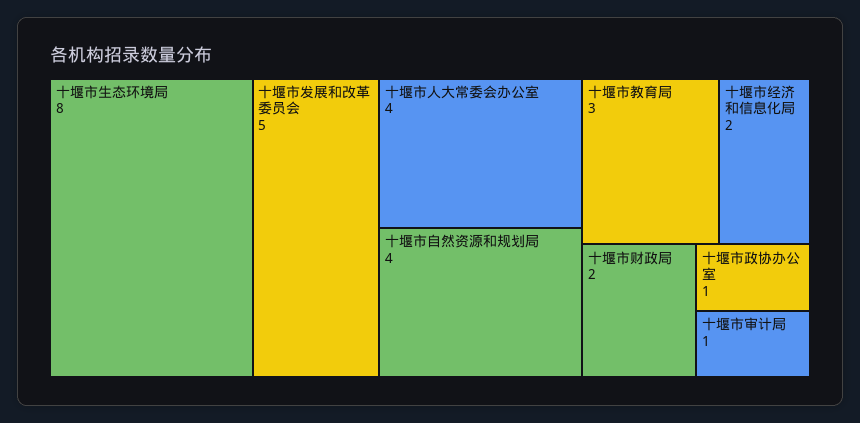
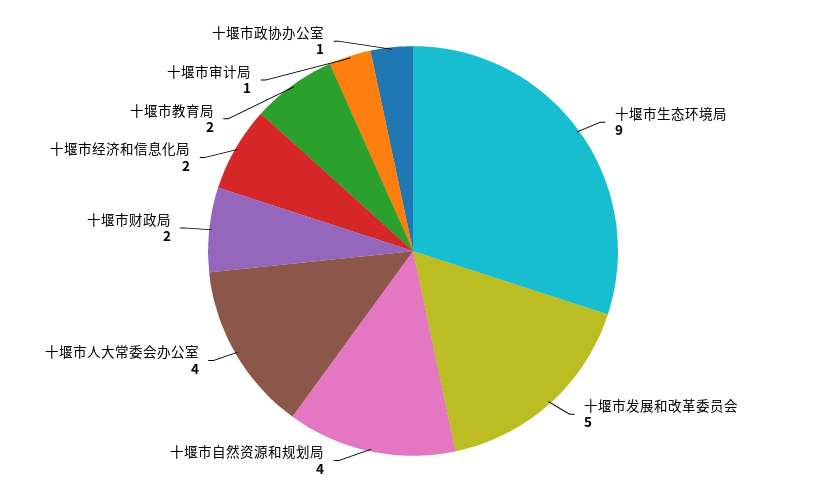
  {
-   "十堰市生态环境局": 8,
+   "十堰市生态环境局": 9,
    "十堰市发展和改革委员会": 5,
    "十堰市人大常委会办公室": 4,
    "十堰市自然资源和规划局": 4,
-   "十堰市教育局": 3,
+   "十堰市教育局": 2,
    "十堰市经济和信息化局": 2,
    "十堰市财政局": 2,
    "十堰市政协办公室": 1,
    "十堰市审计局": 1
  }

